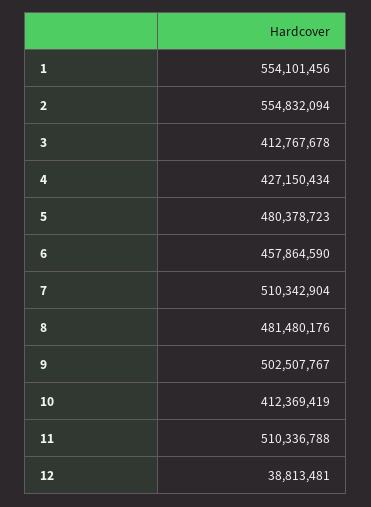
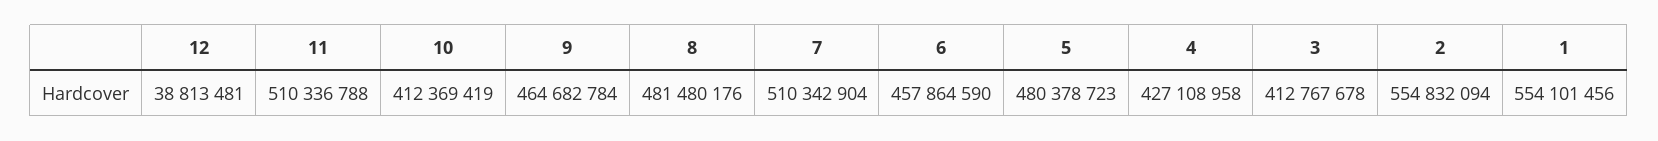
  {
    "1": 554101456,
    "2": 554832094,
    "3": 412767678,
-   "4": 427150434,
+   "4": 427108958,
    "5": 480378723,
    "6": 457864590,
    "7": 510342904,
    "8": 481480176,
-   "9": 502507767,
+   "9": 464682784,
    "10": 412369419,
    "11": 510336788,
    "12": 38813481
  }

